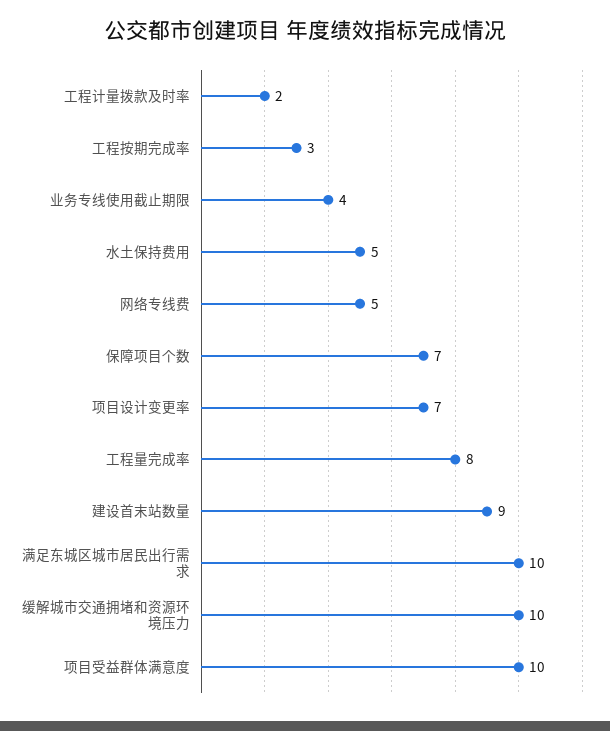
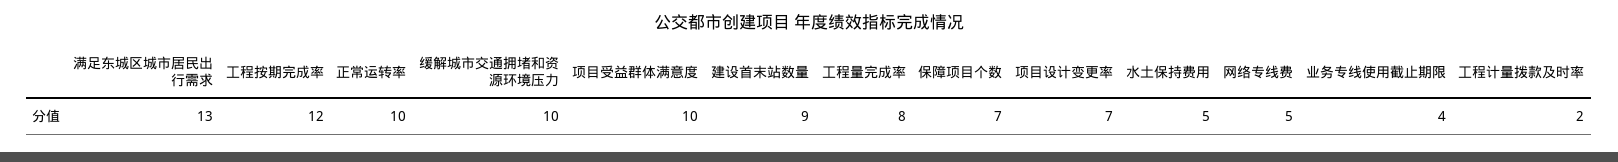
  {
    "工程计量拨款及时率": 2,
-   "工程按期完成率": 3,
+   "工程按期完成率": 12,
    "业务专线使用截止期限": 4,
    "水土保持费用": 5,
    "网络专线费": 5,
    "保障项目个数": 7,
    "项目设计变更率": 7,
    "工程量完成率": 8,
    "建设首末站数量": 9,
-   "满足东城区城市居民出行需求": 10,
+   "满足东城区城市居民出行需求": 13,
    "缓解城市交通拥堵和资源环境压力": 10,
-   "项目受益群体满意度": 10
+   "项目受益群体满意度": 10,
+   "正常运转率": 10
  }

